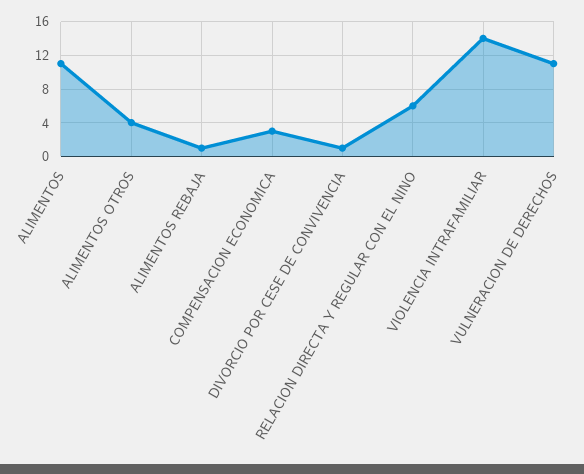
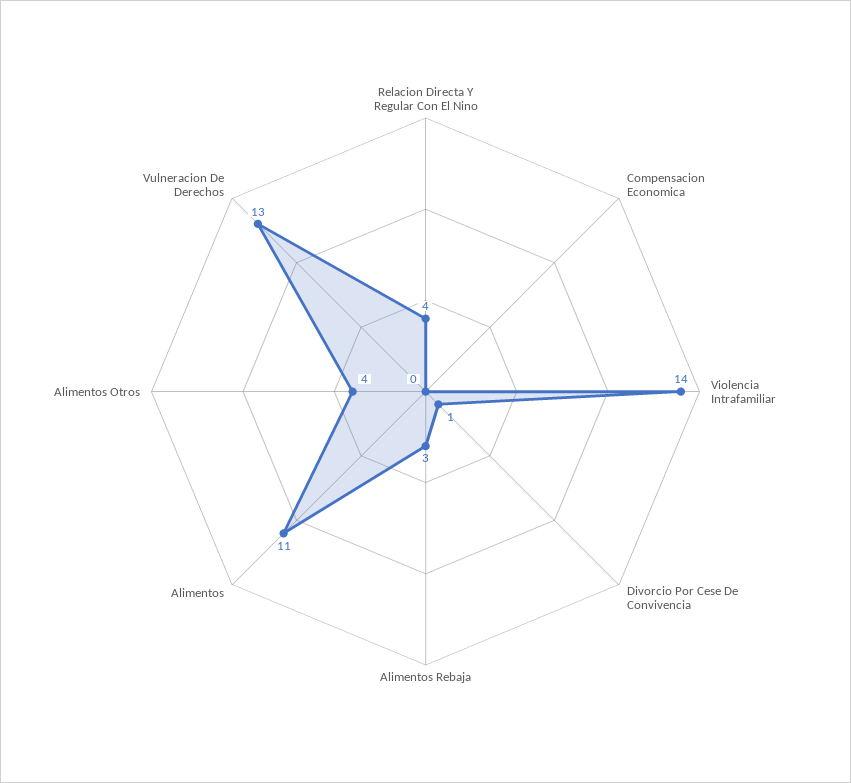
  {
    "ALIMENTOS": 11,
    "ALIMENTOS OTROS": 4,
-   "ALIMENTOS REBAJA": 1,
+   "ALIMENTOS REBAJA": 3,
-   "COMPENSACION ECONOMICA": 3,
+   "COMPENSACION ECONOMICA": 0,
    "DIVORCIO POR CESE DE CONVIVENCIA": 1,
-   "RELACION DIRECTA Y REGULAR CON EL NINO": 6,
+   "RELACION DIRECTA Y REGULAR CON EL NINO": 4,
    "VIOLENCIA INTRAFAMILIAR": 14,
-   "VULNERACION DE DERECHOS": 11
+   "VULNERACION DE DERECHOS": 13
  }

